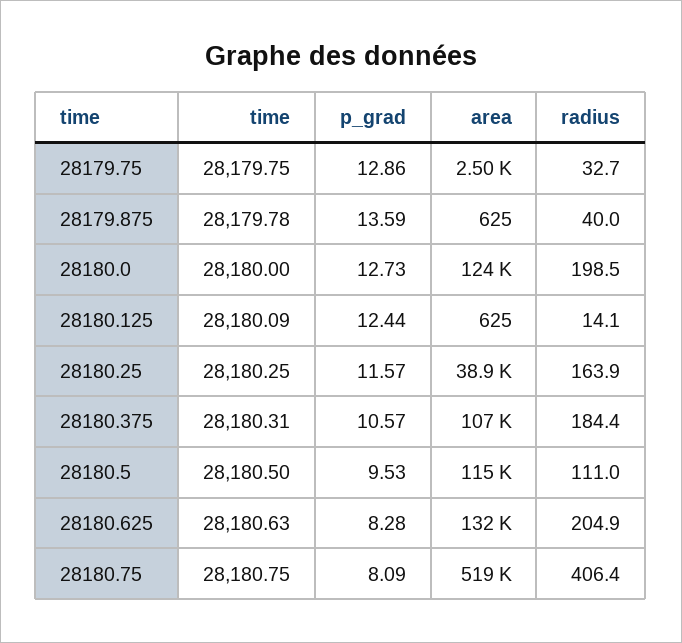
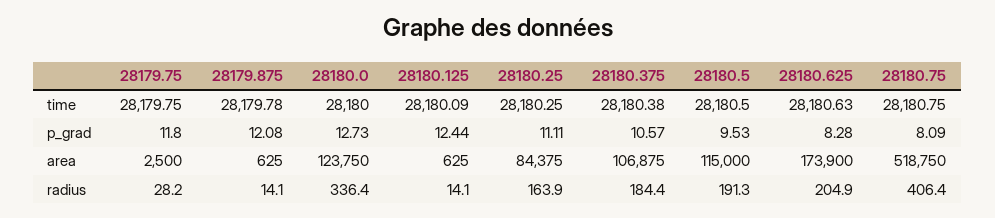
  {
    "time": {
      "28179.75": 28179.75,
      "28179.875": 28179.78,
      "28180.0": 28180,
      "28180.125": 28180.09,
      "28180.25": 28180.25,
-     "28180.375": 28180.31,
+     "28180.375": 28180.38,
      "28180.5": 28180.5,
      "28180.625": 28180.63,
      "28180.75": 28180.75
    },
    "p_grad": {
-     "28179.75": 12.86,
+     "28179.75": 11.8,
-     "28179.875": 13.59,
+     "28179.875": 12.08,
      "28180.0": 12.73,
      "28180.125": 12.44,
-     "28180.25": 11.57,
+     "28180.25": 11.11,
      "28180.375": 10.57,
      "28180.5": 9.53,
      "28180.625": 8.28,
      "28180.75": 8.09
    },
    "area": {
      "28179.75": 2500,
      "28179.875": 625,
      "28180.0": 123750,
      "28180.125": 625,
-     "28180.25": 38900,
+     "28180.25": 84375,
      "28180.375": 106875,
      "28180.5": 115000,
-     "28180.625": 132000,
+     "28180.625": 173900,
      "28180.75": 518750
    },
    "radius": {
-     "28179.75": 32.7,
+     "28179.75": 28.2,
-     "28179.875": 40,
+     "28179.875": 14.1,
-     "28180.0": 198.5,
+     "28180.0": 336.4,
      "28180.125": 14.1,
      "28180.25": 163.9,
      "28180.375": 184.4,
-     "28180.5": 111,
+     "28180.5": 191.3,
      "28180.625": 204.9,
      "28180.75": 406.4
    }
  }

